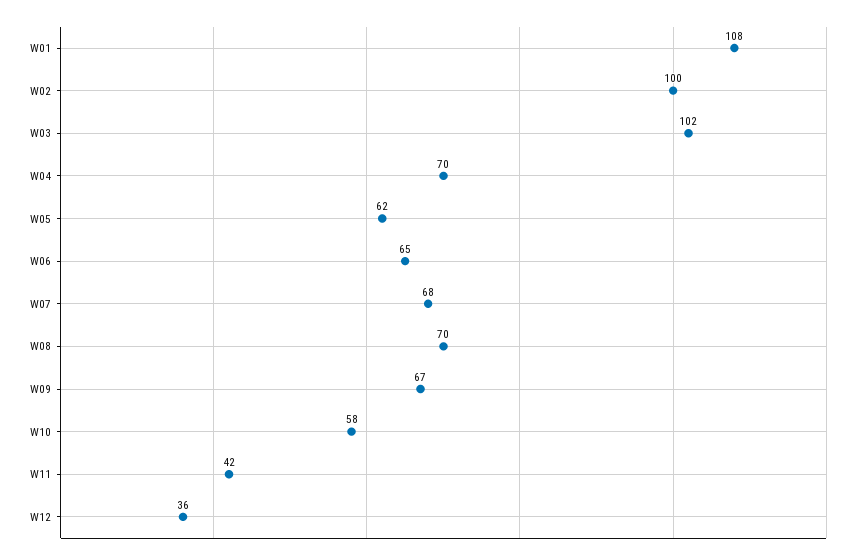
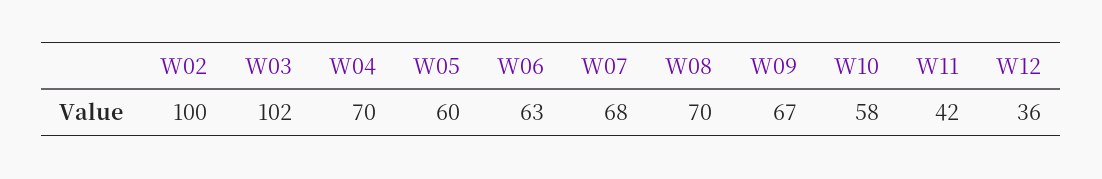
  {
-   "W01": 108,
    "W02": 100,
    "W03": 102,
    "W04": 70,
-   "W05": 62,
+   "W05": 60,
-   "W06": 65,
+   "W06": 63,
    "W07": 68,
    "W08": 70,
    "W09": 67,
    "W10": 58,
    "W11": 42,
    "W12": 36
  }

